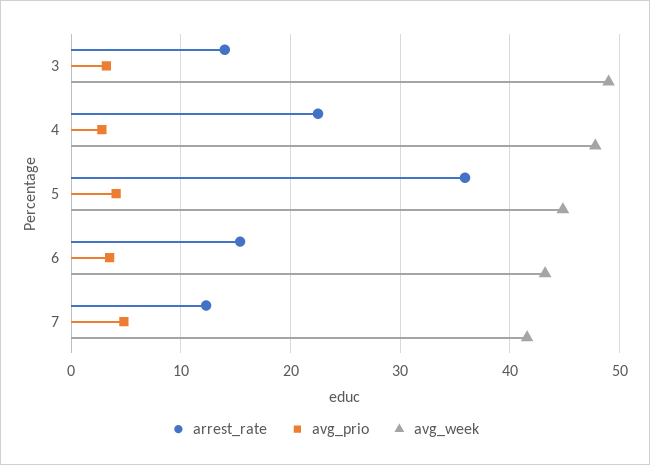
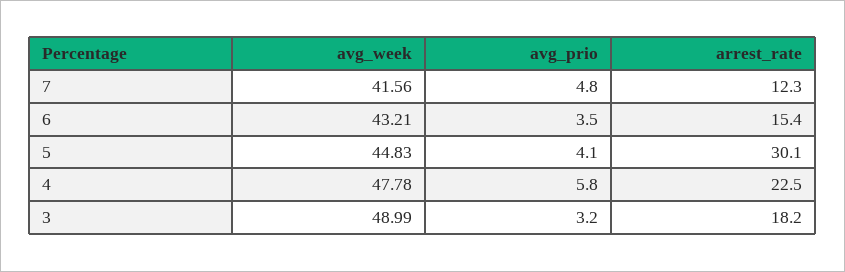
  {
    "arrest_rate": {
-     "3": 14,
+     "3": 18.2,
      "4": 22.5,
-     "5": 36,
+     "5": 30.1,
      "6": 15.4,
      "7": 12.3
    },
    "avg_prio": {
      "3": 3.2,
-     "4": 3,
+     "4": 5.8,
      "5": 4.1,
      "6": 3.5,
      "7": 4.8
    },
    "avg_week": {
      "3": 48.99,
      "4": 47.78,
      "5": 44.83,
      "6": 43.21,
      "7": 41.56
    }
  }

